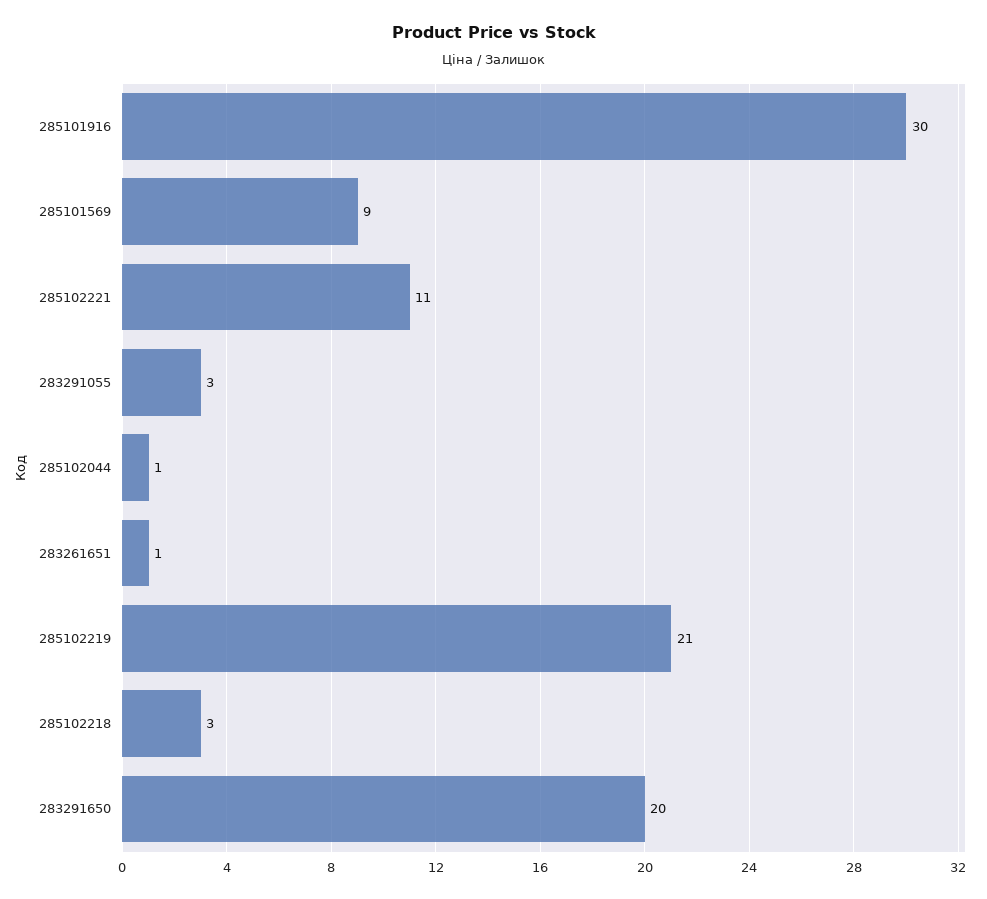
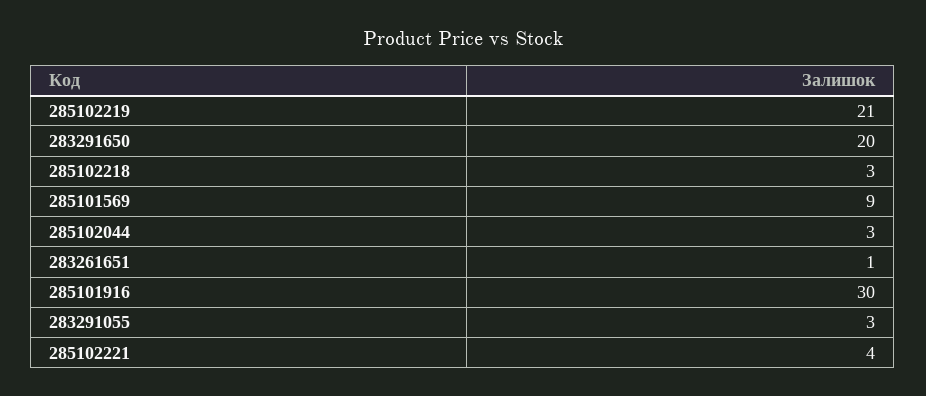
  {
    "285101916": 30,
    "285101569": 9,
-   "285102221": 11,
+   "285102221": 4,
    "283291055": 3,
-   "285102044": 1,
+   "285102044": 3,
    "283261651": 1,
    "285102219": 21,
    "285102218": 3,
    "283291650": 20
  }

